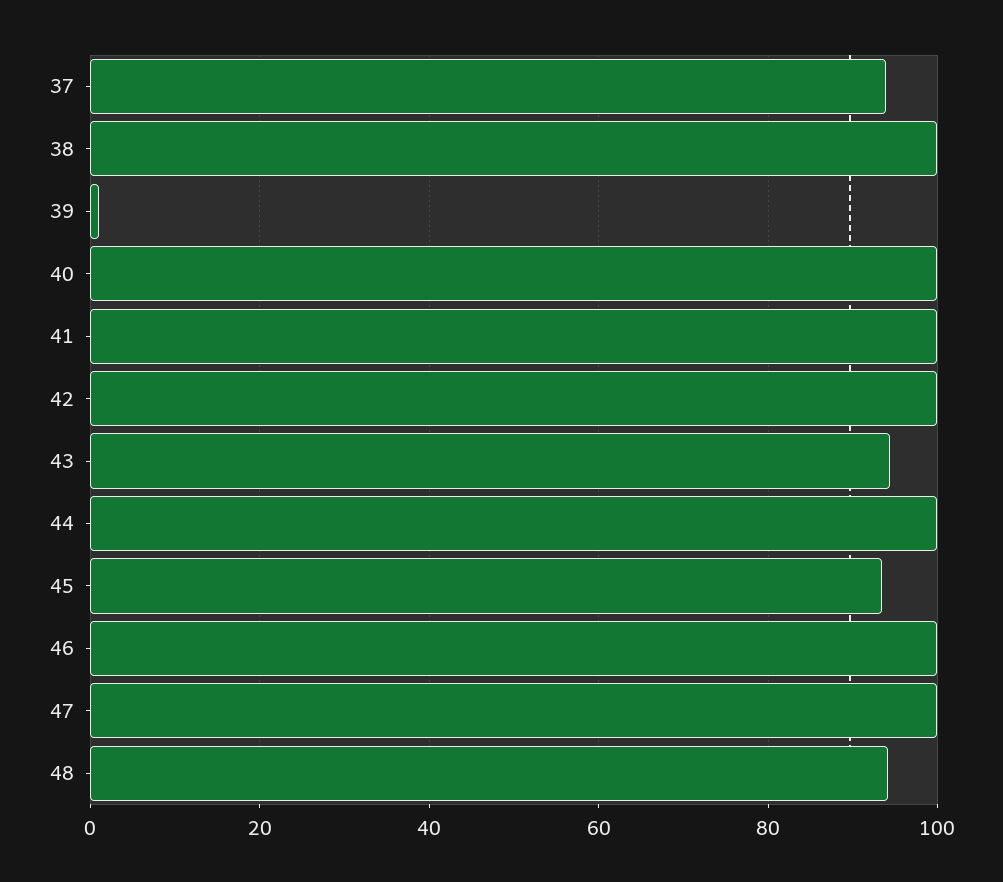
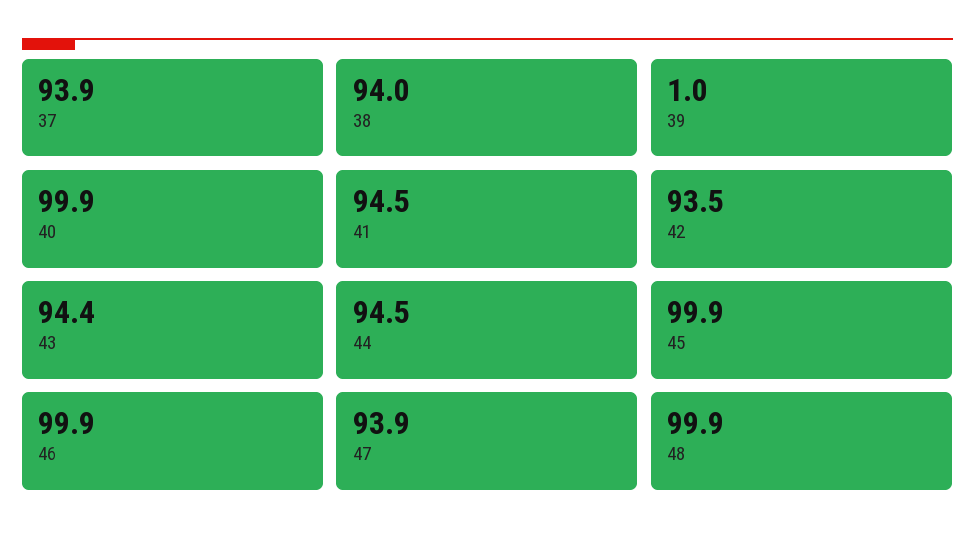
  {
    "37": 93.9,
-   "38": 100,
+   "38": 94,
    "39": 1,
    "40": 99.9,
-   "41": 100,
+   "41": 94.5,
-   "42": 100,
+   "42": 93.5,
    "43": 94.4,
-   "44": 100,
+   "44": 94.5,
-   "45": 94,
+   "45": 99.9,
    "46": 99.9,
-   "47": 100,
+   "47": 93.9,
-   "48": 94
+   "48": 99.9
  }

